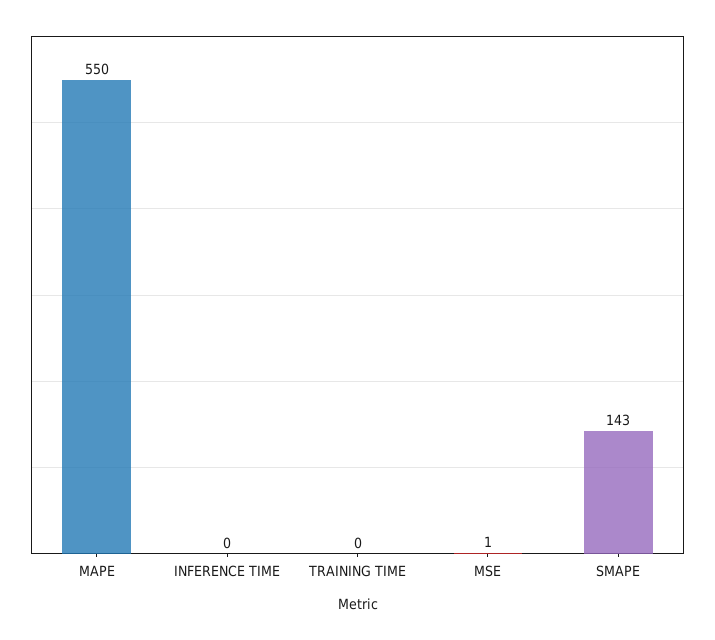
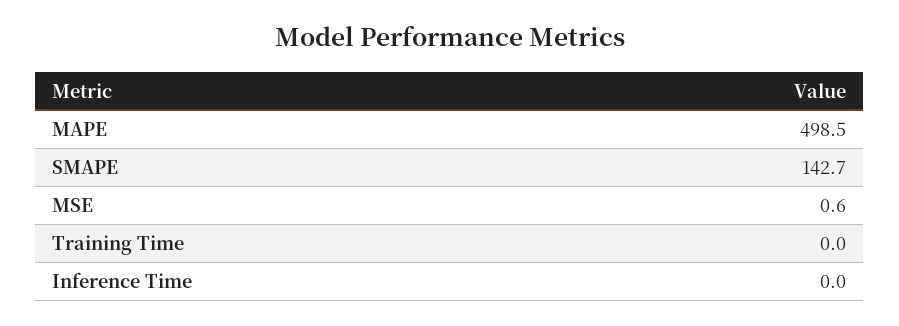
  {
-   "MAPE": 550,
+   "MAPE": 498.5,
    "INFERENCE TIME": 0,
    "TRAINING TIME": 0,
    "MSE": 0.6,
    "SMAPE": 142.7
  }

